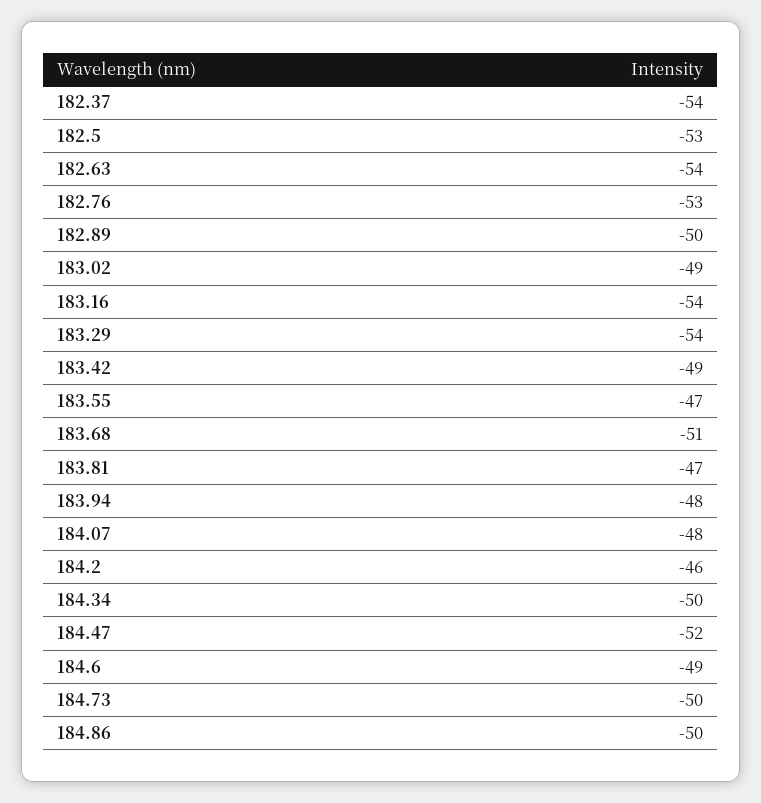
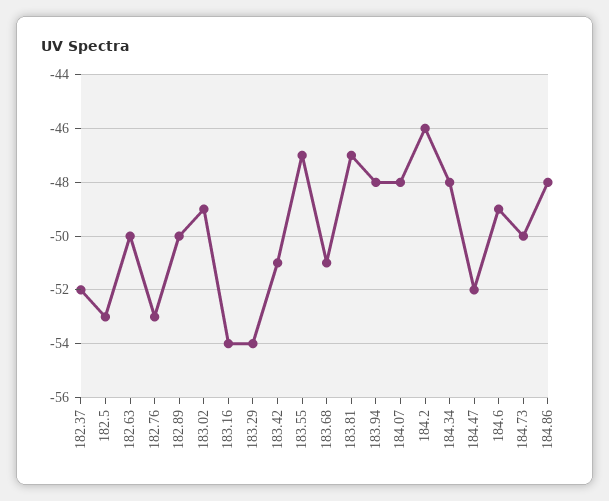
  {
-   "182.37": -54,
+   "182.37": -52,
    "182.5": -53,
-   "182.63": -54,
+   "182.63": -50,
    "182.76": -53,
    "182.89": -50,
    "183.02": -49,
    "183.16": -54,
    "183.29": -54,
-   "183.42": -49,
+   "183.42": -51,
    "183.55": -47,
    "183.68": -51,
    "183.81": -47,
    "183.94": -48,
    "184.07": -48,
    "184.2": -46,
-   "184.34": -50,
+   "184.34": -48,
    "184.47": -52,
    "184.6": -49,
    "184.73": -50,
-   "184.86": -50
+   "184.86": -48
  }

